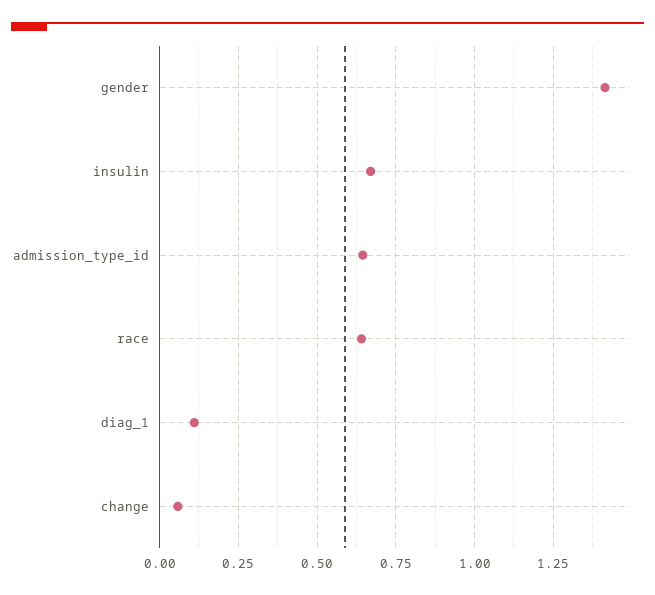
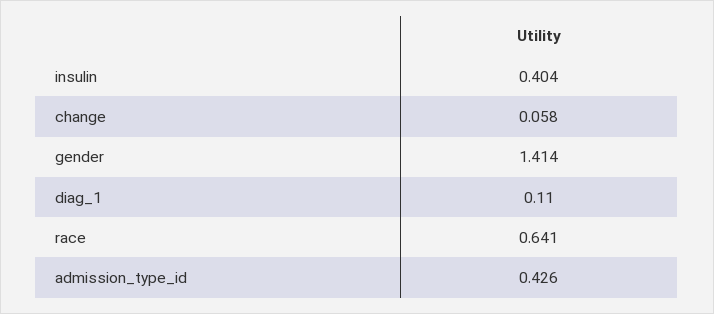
  {
    "gender": 1.414,
-   "insulin": 0.675,
+   "insulin": 0.404,
-   "admission_type_id": 0.65,
+   "admission_type_id": 0.426,
    "race": 0.641,
    "diag_1": 0.11,
    "change": 0.058
  }

